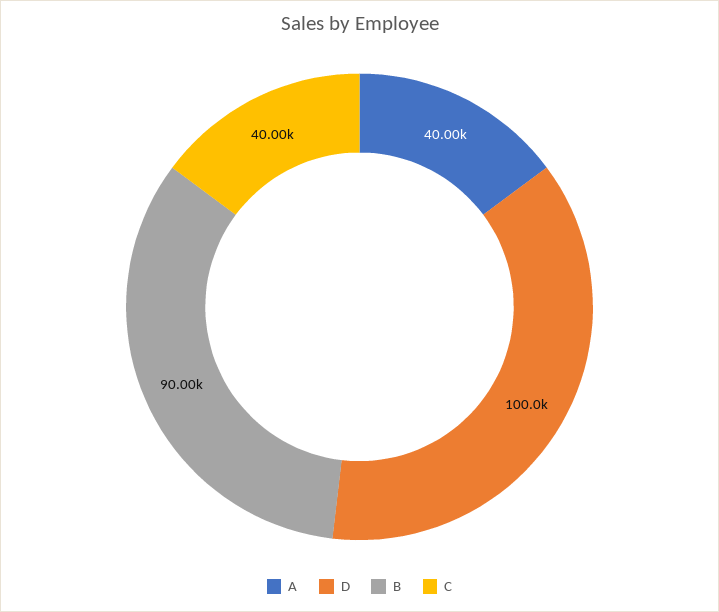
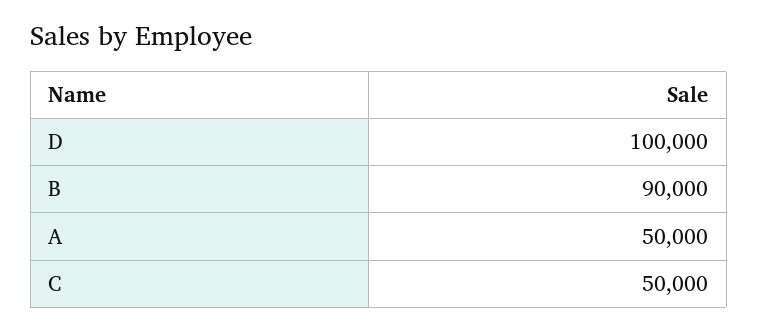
  {
-   "A": 40000,
+   "A": 50000,
    "D": 100000,
    "B": 90000,
-   "C": 40000
+   "C": 50000
  }

